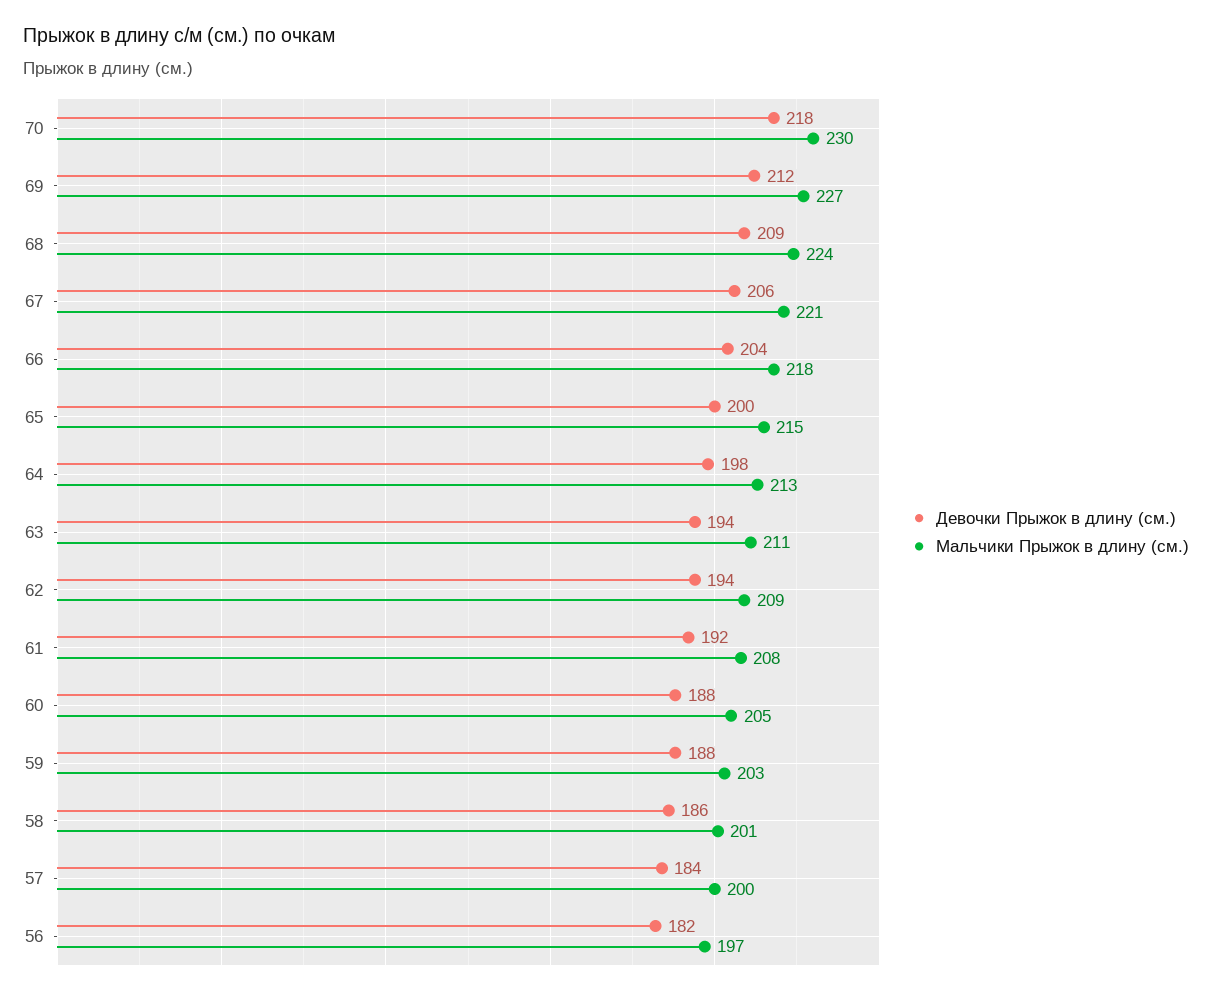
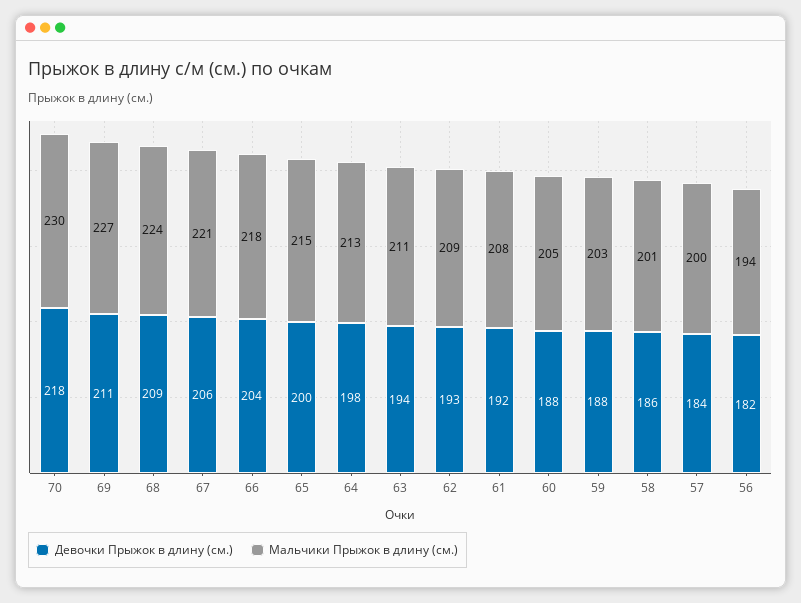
  {
    "Девочки Прыжок в длину (см.)": {
      "70": 218,
-     "69": 212,
+     "69": 211,
      "68": 209,
      "67": 206,
      "66": 204,
      "65": 200,
      "64": 198,
      "63": 194,
-     "62": 194,
+     "62": 193,
      "61": 192,
      "60": 188,
      "59": 188,
      "58": 186,
      "57": 184,
      "56": 182
    },
    "Мальчики Прыжок в длину (см.)": {
      "70": 230,
      "69": 227,
      "68": 224,
      "67": 221,
      "66": 218,
      "65": 215,
      "64": 213,
      "63": 211,
      "62": 209,
      "61": 208,
      "60": 205,
      "59": 203,
      "58": 201,
      "57": 200,
-     "56": 197
+     "56": 194
    }
  }

